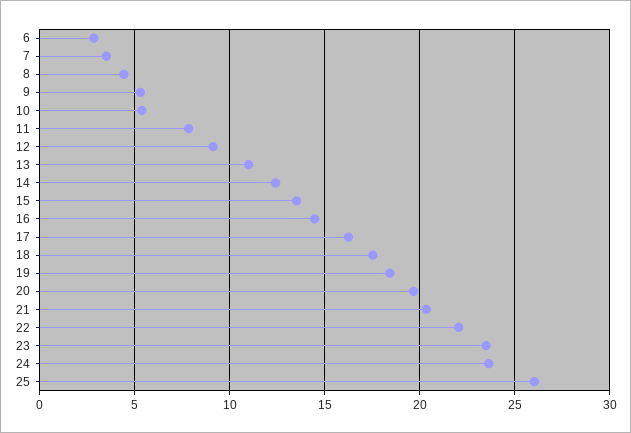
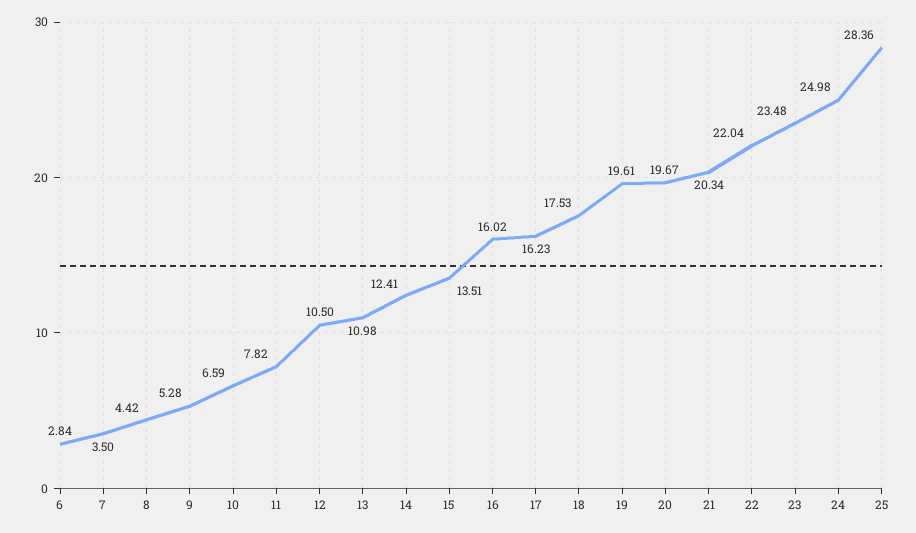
  {
    "6": 2.84,
    "7": 3.5,
    "8": 4.42,
    "9": 5.28,
-   "10": 5.5,
+   "10": 6.59,
    "11": 7.82,
-   "12": 9,
+   "12": 10.5,
    "13": 10.98,
    "14": 12.41,
    "15": 13.51,
-   "16": 14.5,
+   "16": 16.02,
    "17": 16.23,
    "18": 17.53,
-   "19": 18.5,
+   "19": 19.61,
    "20": 19.67,
    "21": 20.34,
    "22": 22.04,
    "23": 23.48,
-   "24": 23.5,
+   "24": 24.98,
-   "25": 26
+   "25": 28.36
  }

